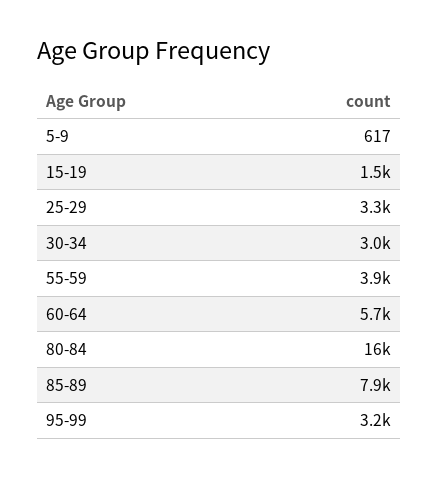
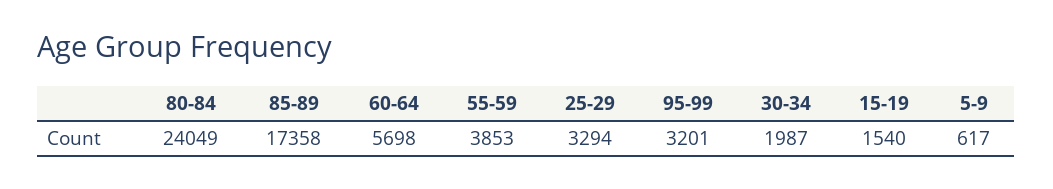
  {
    "5-9": 617,
    "15-19": 1540,
    "25-29": 3294,
-   "30-34": 3000,
+   "30-34": 1987,
    "55-59": 3853,
    "60-64": 5698,
-   "80-84": 16000,
+   "80-84": 24049,
-   "85-89": 7900,
+   "85-89": 17358,
    "95-99": 3201
  }

